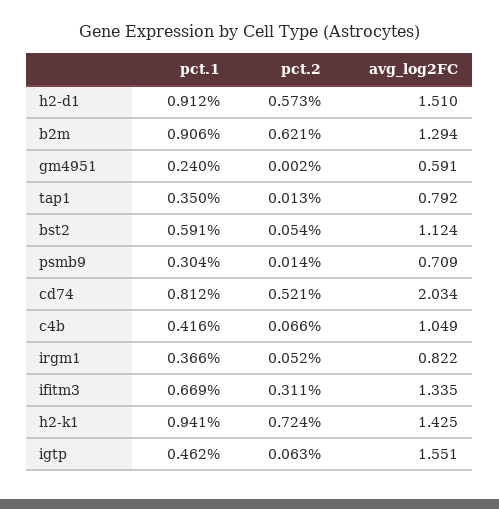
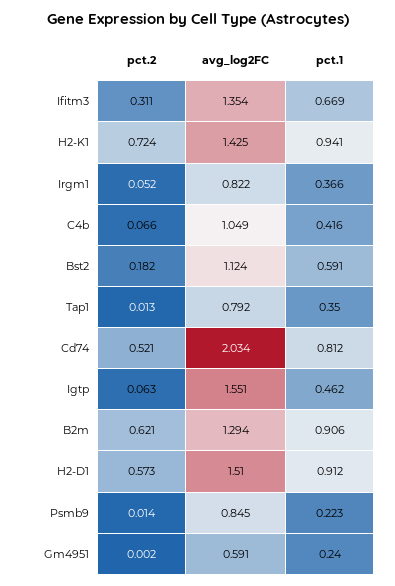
  {
    "pct.1": {
      "h2-d1": 0.912,
      "b2m": 0.906,
      "gm4951": 0.24,
      "tap1": 0.35,
      "bst2": 0.591,
-     "psmb9": 0.304,
+     "psmb9": 0.223,
      "cd74": 0.812,
      "c4b": 0.416,
      "irgm1": 0.366,
      "ifitm3": 0.669,
      "h2-k1": 0.941,
      "igtp": 0.462
    },
    "pct.2": {
      "h2-d1": 0.573,
      "b2m": 0.621,
      "gm4951": 0.002,
      "tap1": 0.013,
-     "bst2": 0.054,
+     "bst2": 0.182,
      "psmb9": 0.014,
      "cd74": 0.521,
      "c4b": 0.066,
      "irgm1": 0.052,
      "ifitm3": 0.311,
      "h2-k1": 0.724,
      "igtp": 0.063
    },
    "avg_log2FC": {
      "h2-d1": 1.51,
      "b2m": 1.294,
      "gm4951": 0.591,
      "tap1": 0.792,
      "bst2": 1.124,
-     "psmb9": 0.709,
+     "psmb9": 0.845,
      "cd74": 2.034,
      "c4b": 1.049,
      "irgm1": 0.822,
-     "ifitm3": 1.335,
+     "ifitm3": 1.354,
      "h2-k1": 1.425,
      "igtp": 1.551
    }
  }

